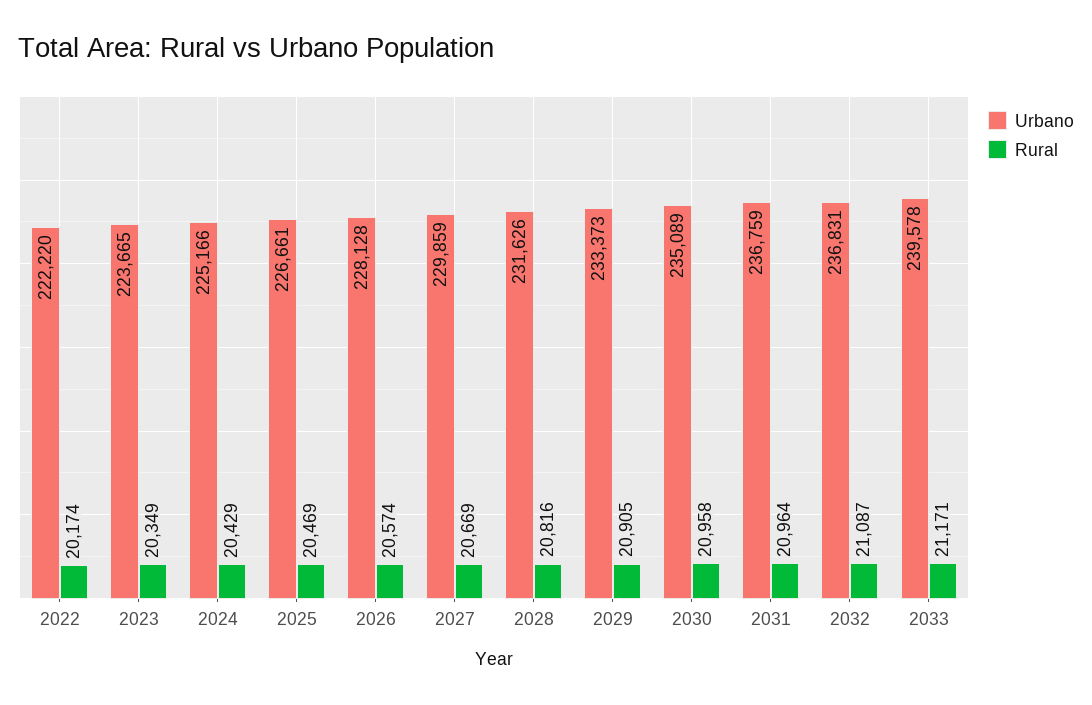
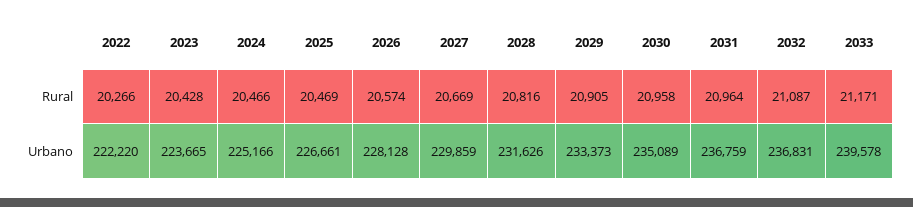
  {
    "Urbano": {
      "2022": 222220,
      "2023": 223665,
      "2024": 225166,
      "2025": 226661,
      "2026": 228128,
      "2027": 229859,
      "2028": 231626,
      "2029": 233373,
      "2030": 235089,
      "2031": 236759,
      "2032": 236831,
      "2033": 239578
    },
    "Rural": {
-     "2022": 20174,
+     "2022": 20266,
-     "2023": 20349,
+     "2023": 20428,
-     "2024": 20429,
+     "2024": 20466,
      "2025": 20469,
      "2026": 20574,
      "2027": 20669,
      "2028": 20816,
      "2029": 20905,
      "2030": 20958,
      "2031": 20964,
      "2032": 21087,
      "2033": 21171
    }
  }

